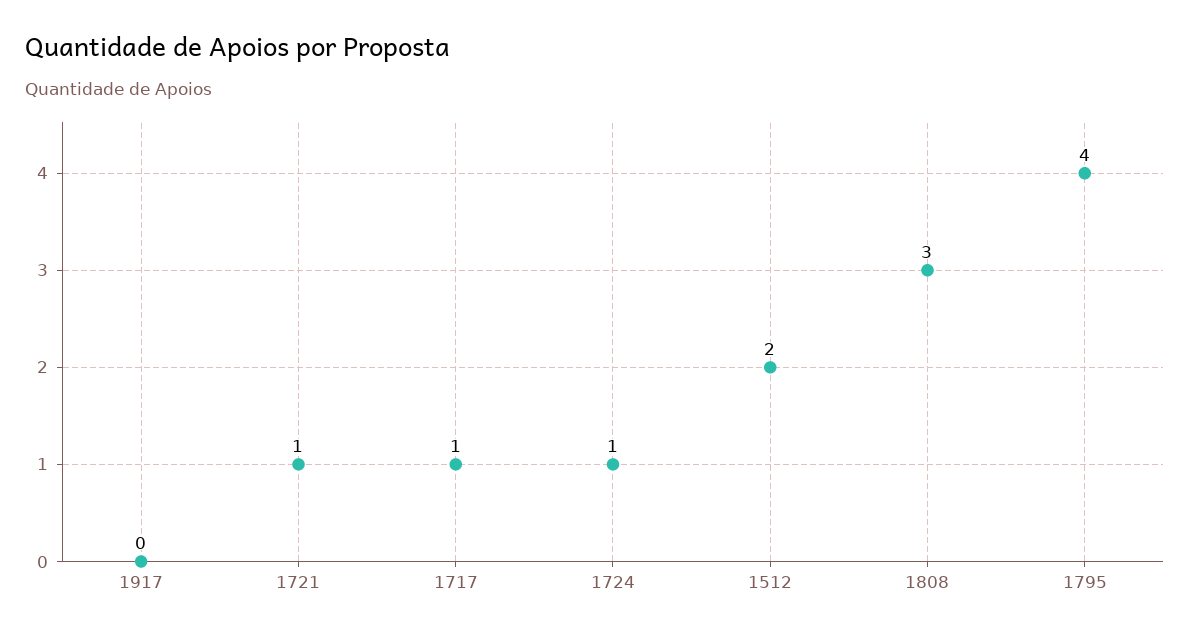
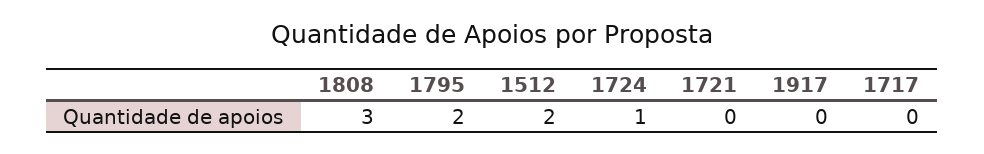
  {
    "1917": 0,
-   "1721": 1,
+   "1721": 0,
-   "1717": 1,
+   "1717": 0,
    "1724": 1,
    "1512": 2,
    "1808": 3,
-   "1795": 4
+   "1795": 2
  }

